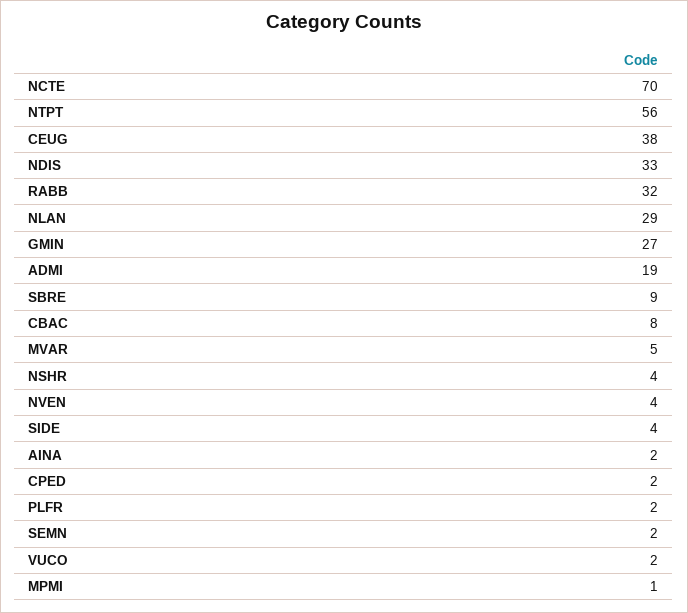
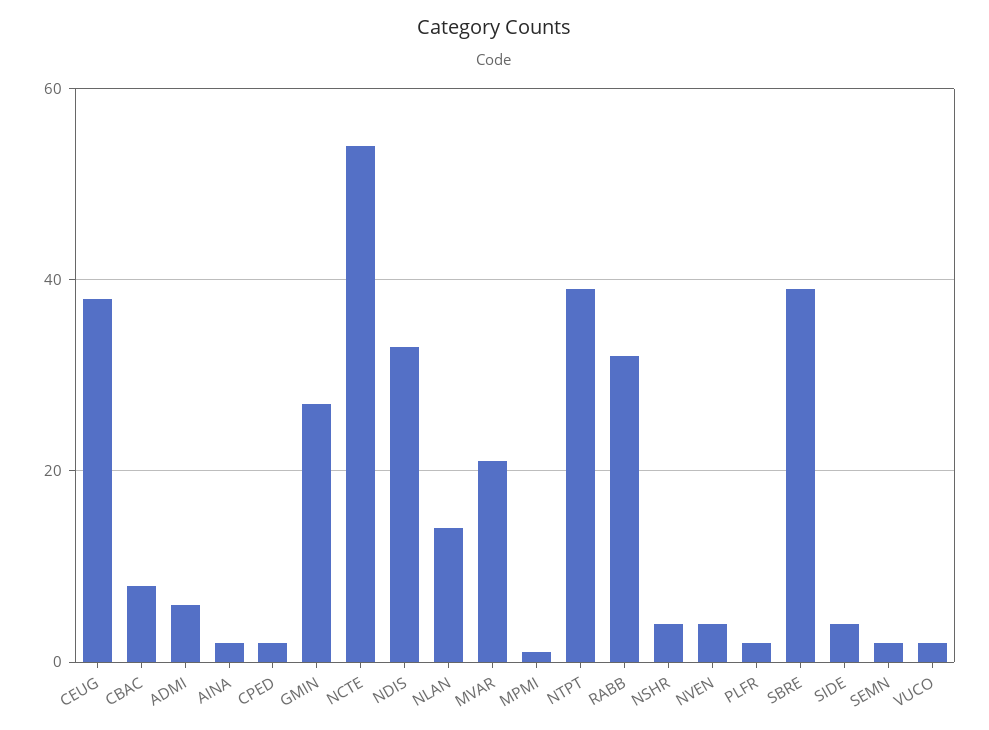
  {
-   "NCTE": 70,
+   "NCTE": 55,
-   "NTPT": 56,
+   "NTPT": 40,
    "CEUG": 38,
    "NDIS": 33,
    "RABB": 32,
-   "NLAN": 29,
+   "NLAN": 15,
    "GMIN": 27,
-   "ADMI": 19,
+   "ADMI": 5,
-   "SBRE": 9,
+   "SBRE": 40,
    "CBAC": 8,
-   "MVAR": 5,
+   "MVAR": 20,
    "NSHR": 4,
    "NVEN": 4,
    "SIDE": 4,
    "AINA": 2,
    "CPED": 2,
    "PLFR": 2,
    "SEMN": 2,
    "VUCO": 2,
    "MPMI": 1
  }

